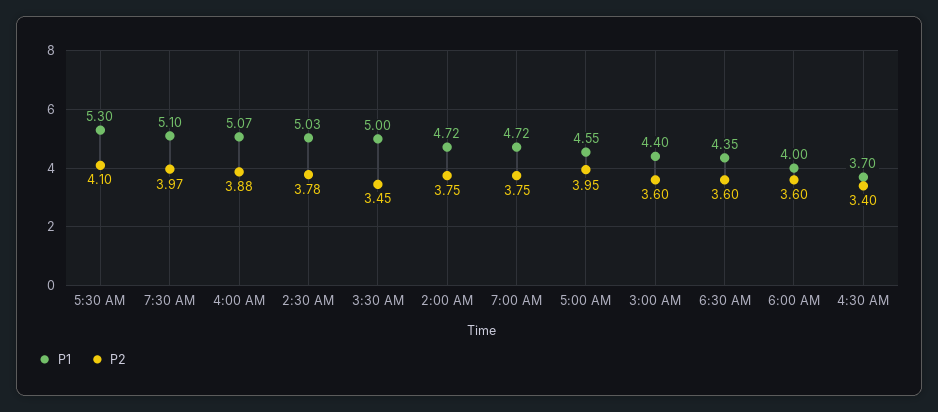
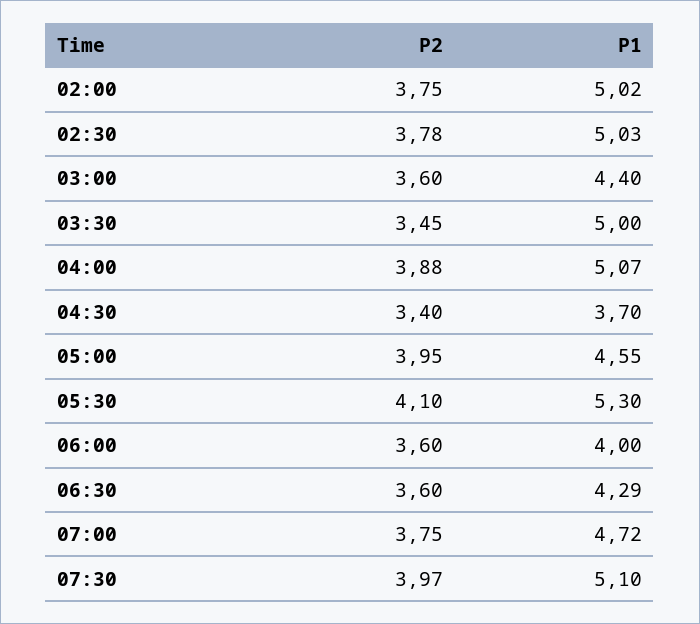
  {
    "P1": {
      "5:30 AM": 5.3,
      "7:30 AM": 5.1,
      "4:00 AM": 5.07,
      "2:30 AM": 5.03,
      "3:30 AM": 5,
-     "2:00 AM": 4.72,
+     "2:00 AM": 5.02,
      "7:00 AM": 4.72,
      "5:00 AM": 4.55,
      "3:00 AM": 4.4,
-     "6:30 AM": 4.35,
+     "6:30 AM": 4.29,
      "6:00 AM": 4,
      "4:30 AM": 3.7
    },
    "P2": {
      "5:30 AM": 4.1,
      "7:30 AM": 3.97,
      "4:00 AM": 3.88,
      "2:30 AM": 3.78,
      "3:30 AM": 3.45,
      "2:00 AM": 3.75,
      "7:00 AM": 3.75,
      "5:00 AM": 3.95,
      "3:00 AM": 3.6,
      "6:30 AM": 3.6,
      "6:00 AM": 3.6,
      "4:30 AM": 3.4
    }
  }

